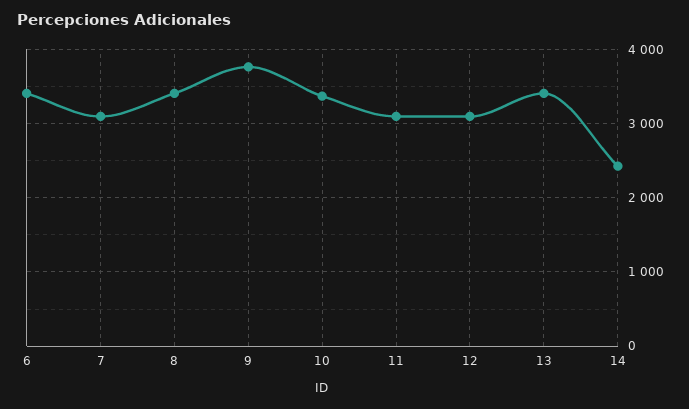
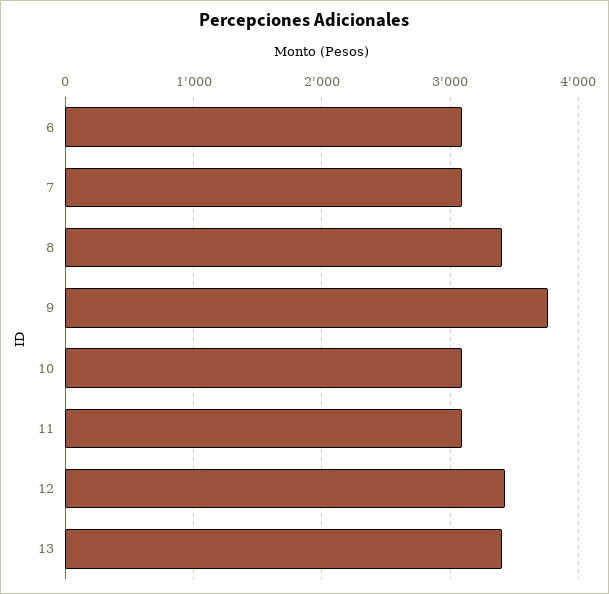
  {
-   "6": 3400,
+   "6": 3100,
    "7": 3100,
    "8": 3400,
    "9": 3800,
-   "10": 3400,
+   "10": 3100,
    "11": 3100,
-   "12": 3100,
+   "12": 3400,
-   "13": 3400,
+   "13": 3400
-   "14": 2400
  }

